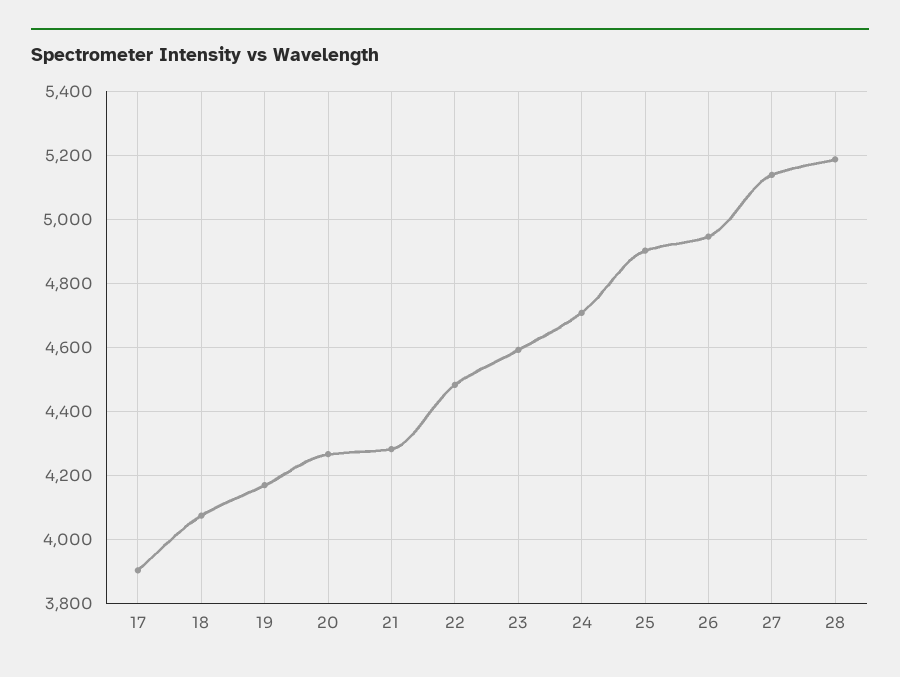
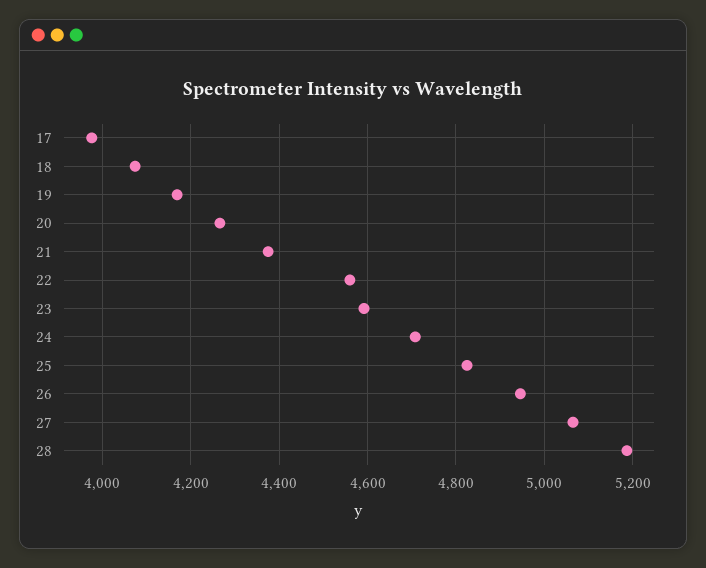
  {
-   "17": 3900,
+   "17": 3980,
    "18": 4080,
    "19": 4160,
    "20": 4260,
-   "21": 4280,
+   "21": 4380,
-   "22": 4480,
+   "22": 4560,
    "23": 4600,
    "24": 4700,
-   "25": 4900,
+   "25": 4820,
    "26": 4940,
-   "27": 5140,
+   "27": 5060,
    "28": 5180
  }

